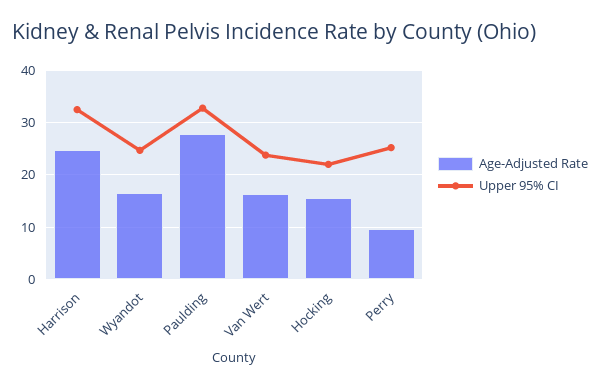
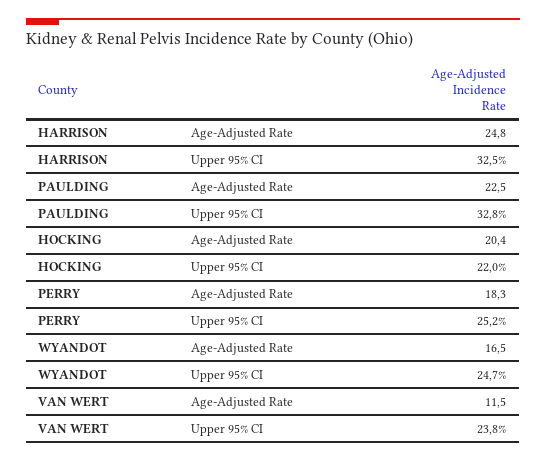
  {
    "Age-Adjusted Rate": {
      "Harrison": 24.8,
      "Wyandot": 16.5,
-     "Paulding": 28,
+     "Paulding": 22.5,
-     "Van Wert": 16,
+     "Van Wert": 11.5,
-     "Hocking": 16,
+     "Hocking": 20.4,
-     "Perry": 10
+     "Perry": 18.3
    },
    "Upper 95% CI": {
      "Harrison": 32.5,
      "Wyandot": 24.7,
      "Paulding": 32.8,
      "Van Wert": 23.8,
      "Hocking": 22,
      "Perry": 25.2
    }
  }

